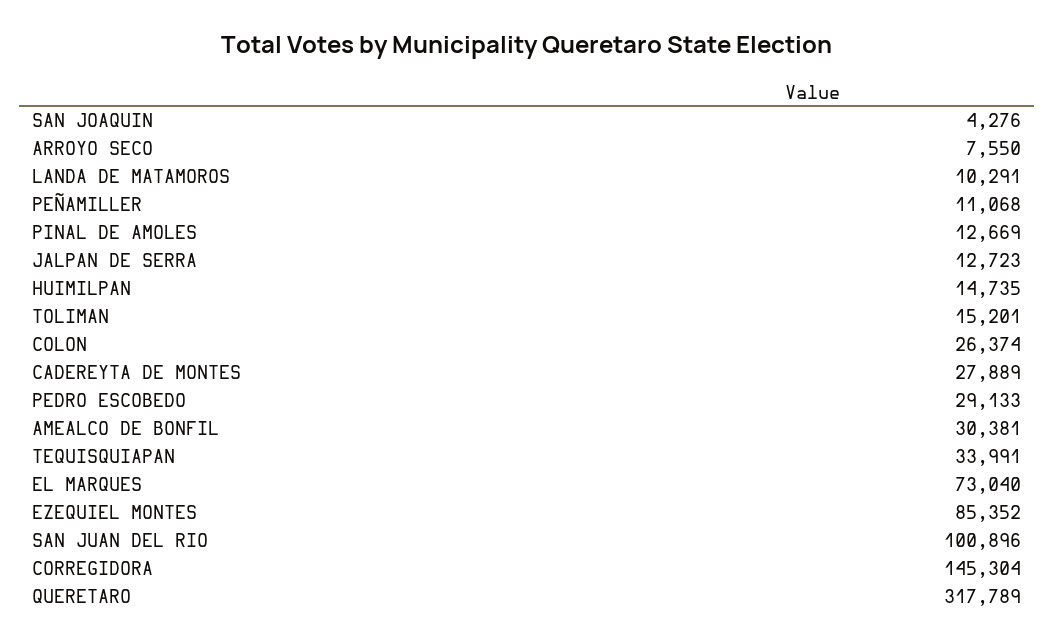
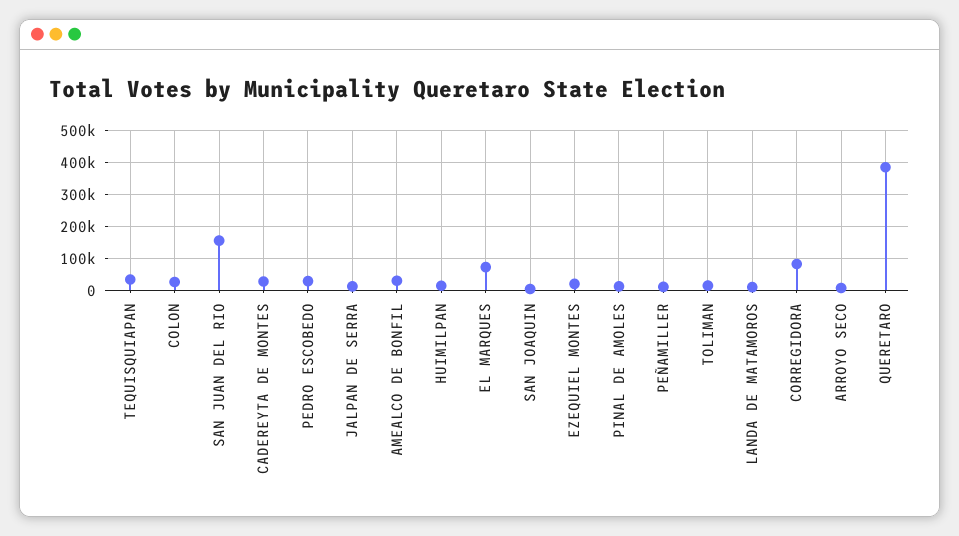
  {
    "SAN JOAQUIN": 4276,
    "ARROYO SECO": 7550,
    "LANDA DE MATAMOROS": 10291,
    "PEÑAMILLER": 11068,
    "PINAL DE AMOLES": 12669,
    "JALPAN DE SERRA": 12723,
    "HUIMILPAN": 14735,
    "TOLIMAN": 15201,
    "COLON": 26374,
    "CADEREYTA DE MONTES": 27889,
    "PEDRO ESCOBEDO": 29133,
    "AMEALCO DE BONFIL": 30381,
    "TEQUISQUIAPAN": 33991,
    "EL MARQUES": 73040,
-   "EZEQUIEL MONTES": 85352,
+   "EZEQUIEL MONTES": 20000,
-   "SAN JUAN DEL RIO": 100896,
+   "SAN JUAN DEL RIO": 160000,
-   "CORREGIDORA": 145304,
+   "CORREGIDORA": 80000,
-   "QUERETARO": 317789
+   "QUERETARO": 380000
  }

